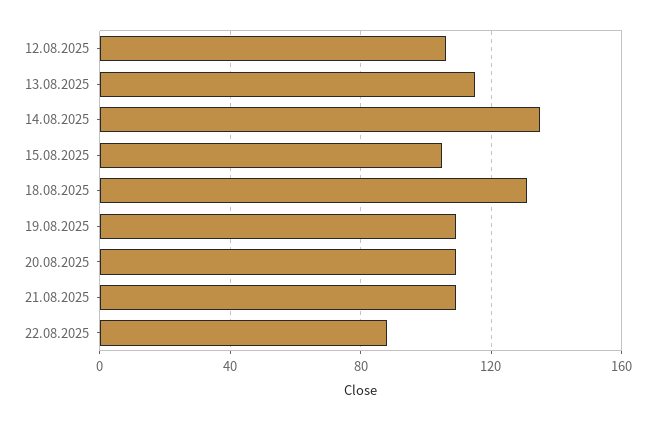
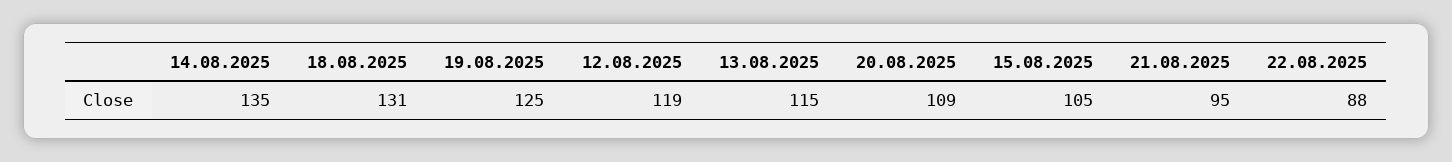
  {
-   "12.08.2025": 105,
+   "12.08.2025": 119,
    "13.08.2025": 115,
    "14.08.2025": 135,
    "15.08.2025": 105,
    "18.08.2025": 131,
-   "19.08.2025": 110,
+   "19.08.2025": 125,
    "20.08.2025": 109,
-   "21.08.2025": 110,
+   "21.08.2025": 95,
    "22.08.2025": 88
  }

